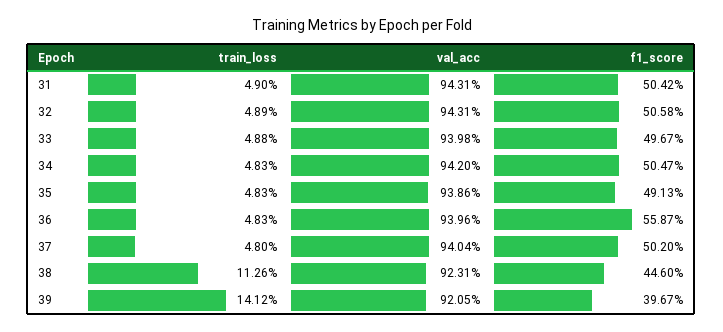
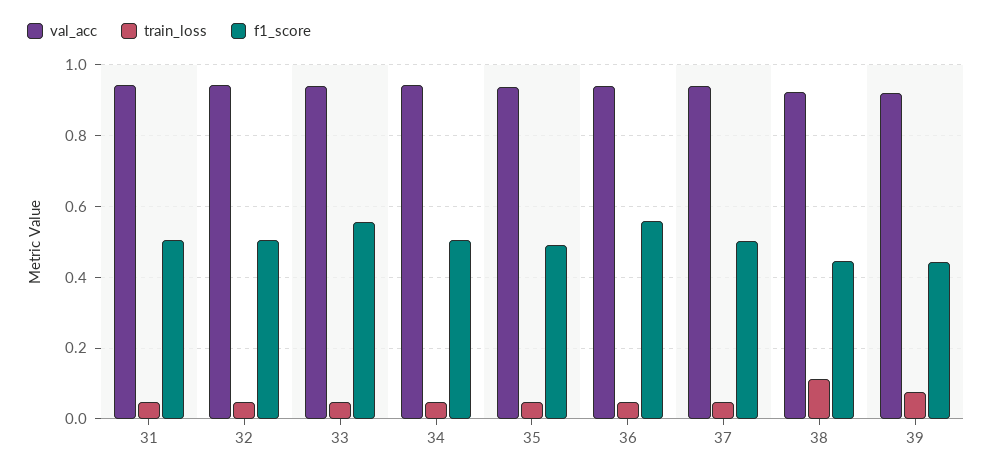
  {
    "train_loss": {
      "31": 0.049,
      "32": 0.0489,
      "33": 0.0488,
      "34": 0.0483,
      "35": 0.0483,
      "36": 0.0483,
      "37": 0.048,
      "38": 0.1126,
-     "39": 0.1412
+     "39": 0.08
    },
    "val_acc": {
      "31": 0.9431,
      "32": 0.9431,
      "33": 0.9398,
      "34": 0.942,
      "35": 0.9386,
      "36": 0.9396,
      "37": 0.9404,
      "38": 0.9231,
      "39": 0.9205
    },
    "f1_score": {
      "31": 0.5042,
      "32": 0.5058,
-     "33": 0.4967,
+     "33": 0.56,
      "34": 0.5047,
      "35": 0.4913,
      "36": 0.5587,
      "37": 0.502,
      "38": 0.446,
-     "39": 0.3967
+     "39": 0.44
    }
  }

